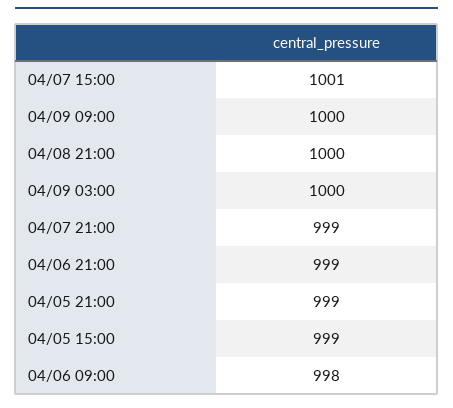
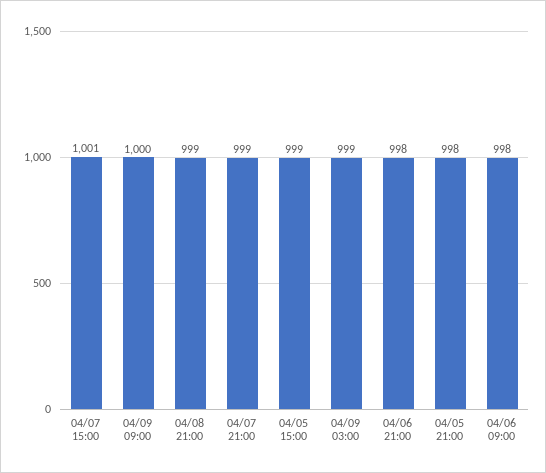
  {
    "04/07 15:00": 1001,
    "04/09 09:00": 1000,
-   "04/08 21:00": 1000,
+   "04/08 21:00": 999,
-   "04/09 03:00": 1000,
+   "04/09 03:00": 999,
    "04/07 21:00": 999,
-   "04/06 21:00": 999,
+   "04/06 21:00": 998,
-   "04/05 21:00": 999,
+   "04/05 21:00": 998,
    "04/05 15:00": 999,
    "04/06 09:00": 998
  }

